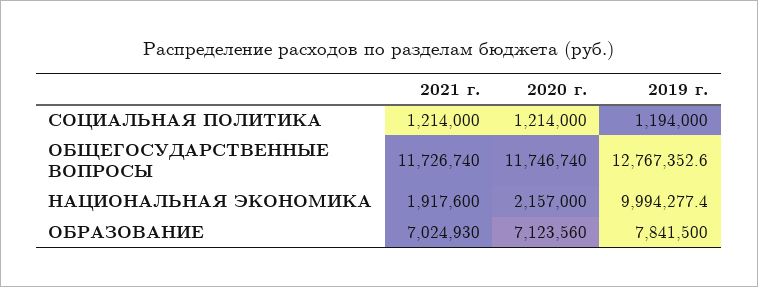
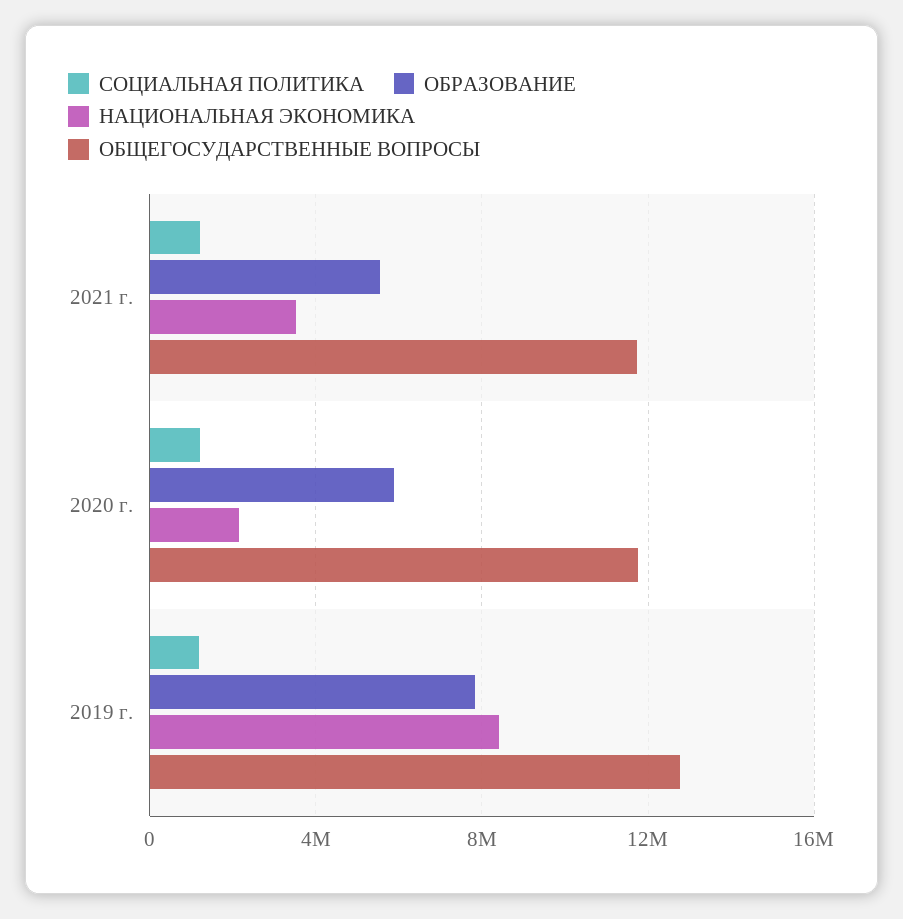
  {
    "СОЦИАЛЬНАЯ ПОЛИТИКА": {
      "2021 г.": 1214000,
      "2020 г.": 1214000,
      "2019 г.": 1194000
    },
    "ОБЩЕГОСУДАРСТВЕННЫЕ ВОПРОСЫ": {
      "2021 г.": 11726740,
      "2020 г.": 11746740,
      "2019 г.": 12767352.6
    },
    "НАЦИОНАЛЬНАЯ ЭКОНОМИКА": {
-     "2021 г.": 1917600,
+     "2021 г.": 3500000,
      "2020 г.": 2157000,
-     "2019 г.": 9994277.4
+     "2019 г.": 8500000
    },
    "ОБРАЗОВАНИЕ": {
-     "2021 г.": 7024930,
+     "2021 г.": 5500000,
-     "2020 г.": 7123560,
+     "2020 г.": 6000000,
      "2019 г.": 7841500
    }
  }

